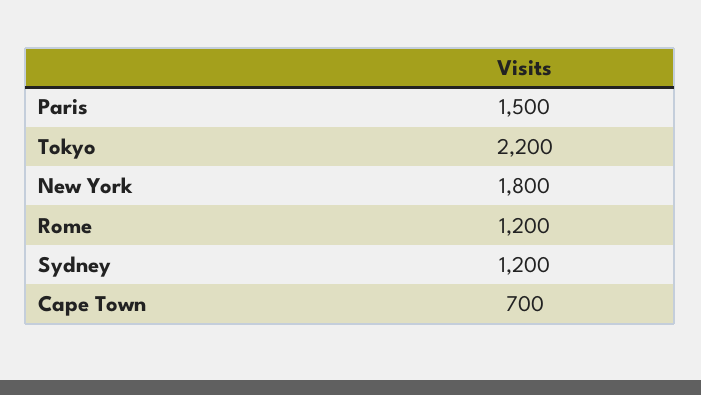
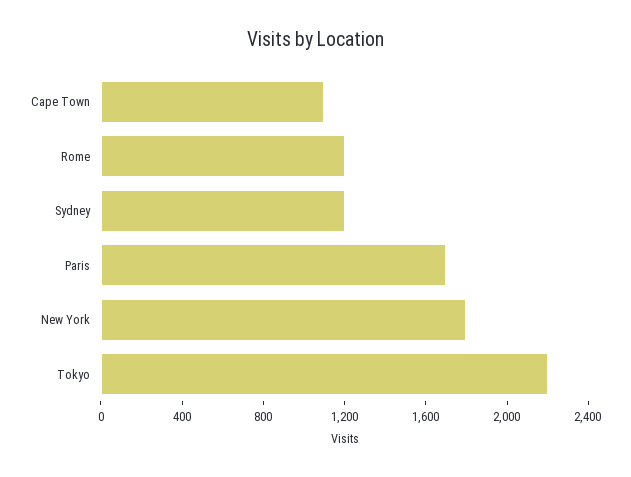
  {
-   "Paris": 1500,
+   "Paris": 1700,
    "Tokyo": 2200,
    "New York": 1800,
    "Rome": 1200,
    "Sydney": 1200,
-   "Cape Town": 700
+   "Cape Town": 1100
  }

